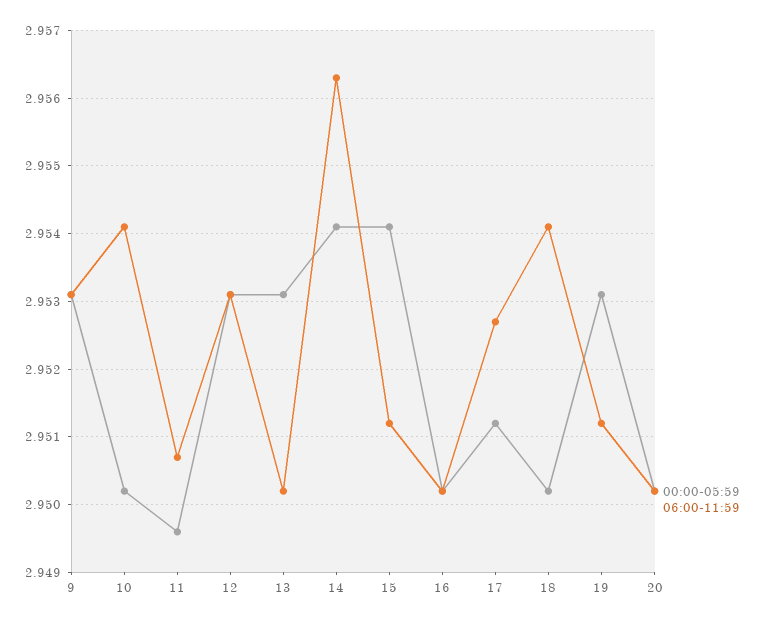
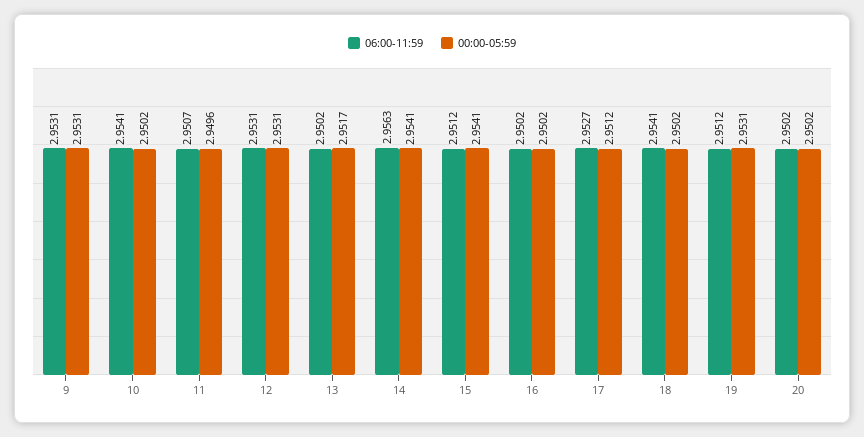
  {
    "00:00-05:59": {
      "9": 2.9531,
      "10": 2.9502,
      "11": 2.9496,
      "12": 2.9531,
-     "13": 2.9531,
+     "13": 2.9517,
      "14": 2.9541,
      "15": 2.9541,
      "16": 2.9502,
      "17": 2.9512,
      "18": 2.9502,
      "19": 2.9531,
      "20": 2.9502
    },
    "06:00-11:59": {
      "9": 2.9531,
      "10": 2.9541,
      "11": 2.9507,
      "12": 2.9531,
      "13": 2.9502,
      "14": 2.9563,
      "15": 2.9512,
      "16": 2.9502,
      "17": 2.9527,
      "18": 2.9541,
      "19": 2.9512,
      "20": 2.9502
    }
  }

